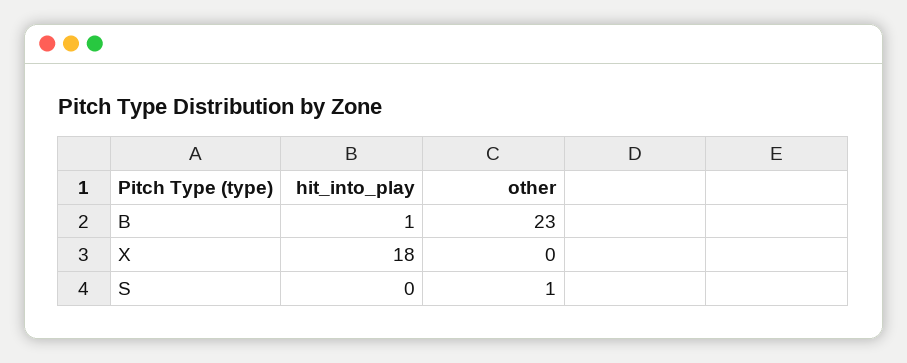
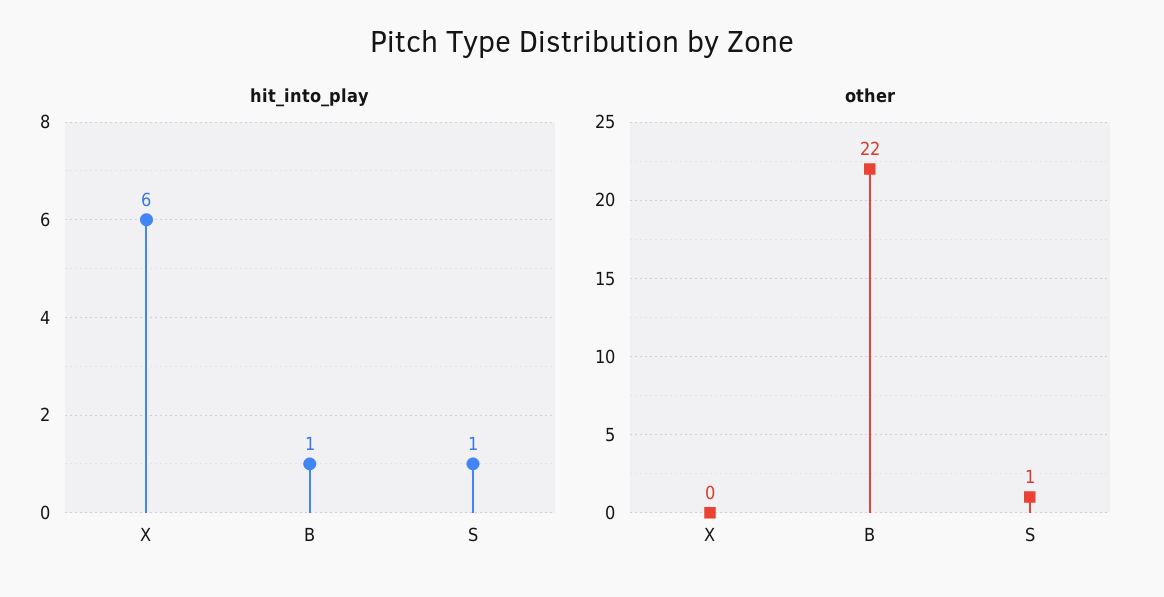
  {
    "hit_into_play": {
      "B": 1,
-     "X": 18,
+     "X": 6,
-     "S": 0
+     "S": 1
    },
    "other": {
-     "B": 23,
+     "B": 22,
      "X": 0,
      "S": 1
    }
  }

